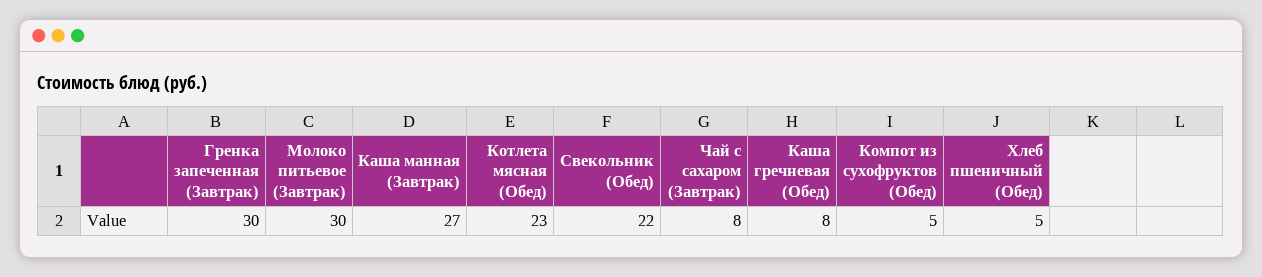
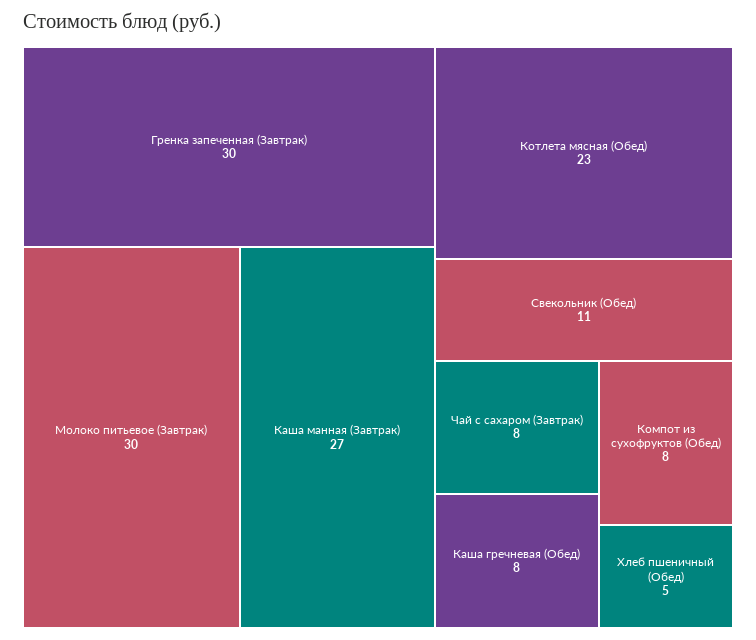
  {
    "Гренка запеченная (Завтрак)": 30,
    "Молоко питьевое (Завтрак)": 30,
    "Каша манная (Завтрак)": 27,
    "Котлета мясная (Обед)": 23,
-   "Свекольник (Обед)": 22,
+   "Свекольник (Обед)": 11,
    "Чай с сахаром (Завтрак)": 8,
    "Каша гречневая (Обед)": 8,
-   "Компот из сухофруктов (Обед)": 5,
+   "Компот из сухофруктов (Обед)": 8,
    "Хлеб пшеничный (Обед)": 5
  }

